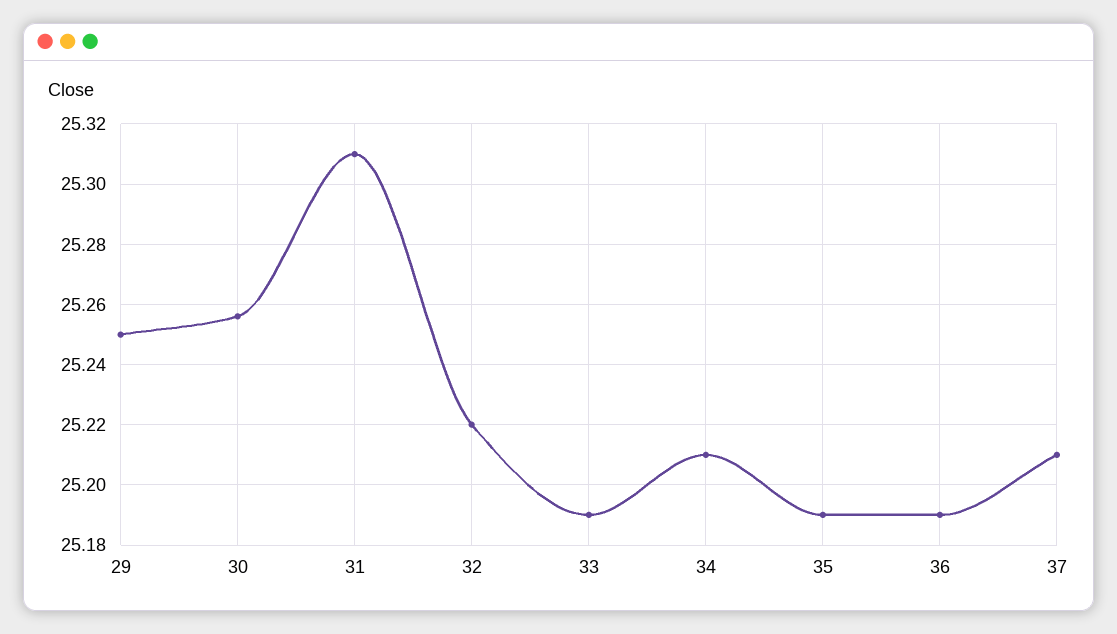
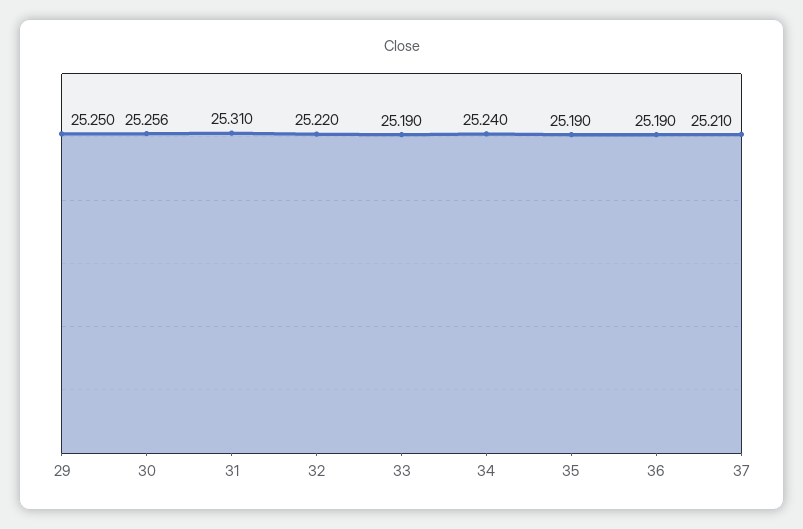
  {
    "29": 25.25,
    "30": 25.256,
    "31": 25.31,
    "32": 25.22,
    "33": 25.19,
-   "34": 25.21,
+   "34": 25.24,
    "35": 25.19,
    "36": 25.19,
    "37": 25.21
  }

